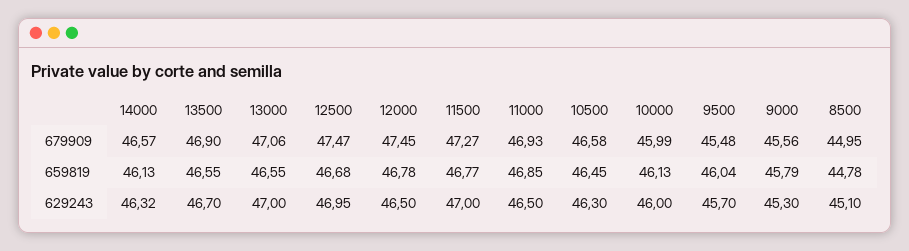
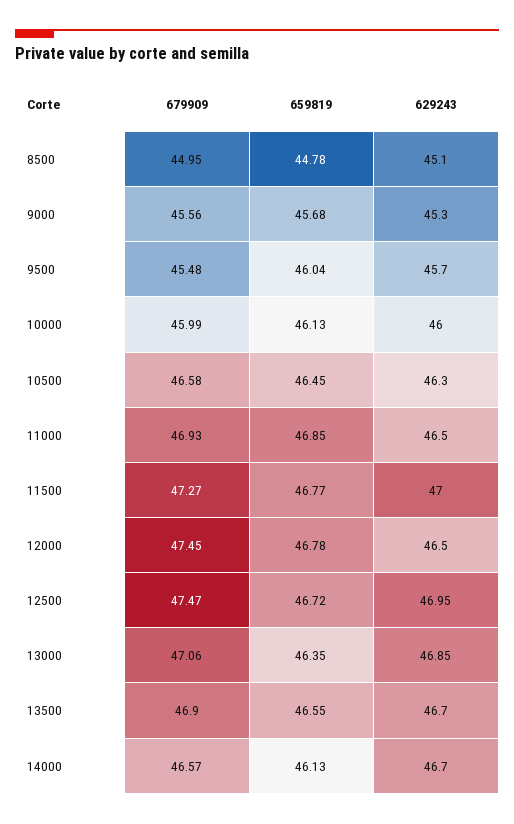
  {
    "14000": {
      "679909": 46.57,
      "659819": 46.13,
-     "629243": 46.32
+     "629243": 46.7
    },
    "13500": {
      "679909": 46.9,
      "659819": 46.55,
      "629243": 46.7
    },
    "13000": {
      "679909": 47.06,
-     "659819": 46.55,
+     "659819": 46.35,
-     "629243": 47
+     "629243": 46.85
    },
    "12500": {
      "679909": 47.47,
-     "659819": 46.68,
+     "659819": 46.72,
      "629243": 46.95
    },
    "12000": {
      "679909": 47.45,
      "659819": 46.78,
      "629243": 46.5
    },
    "11500": {
      "679909": 47.27,
      "659819": 46.77,
      "629243": 47
    },
    "11000": {
      "679909": 46.93,
      "659819": 46.85,
      "629243": 46.5
    },
    "10500": {
      "679909": 46.58,
      "659819": 46.45,
      "629243": 46.3
    },
    "10000": {
      "679909": 45.99,
      "659819": 46.13,
      "629243": 46
    },
    "9500": {
      "679909": 45.48,
      "659819": 46.04,
      "629243": 45.7
    },
    "9000": {
      "679909": 45.56,
-     "659819": 45.79,
+     "659819": 45.68,
      "629243": 45.3
    },
    "8500": {
      "679909": 44.95,
      "659819": 44.78,
      "629243": 45.1
    }
  }

